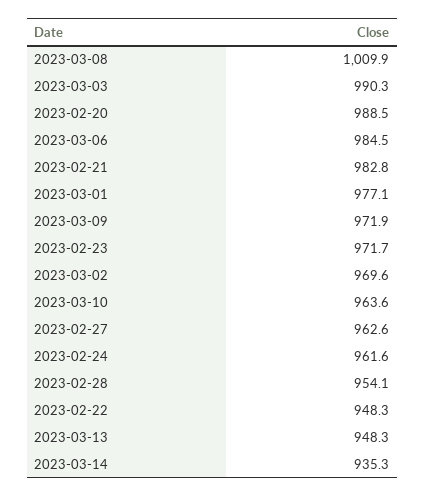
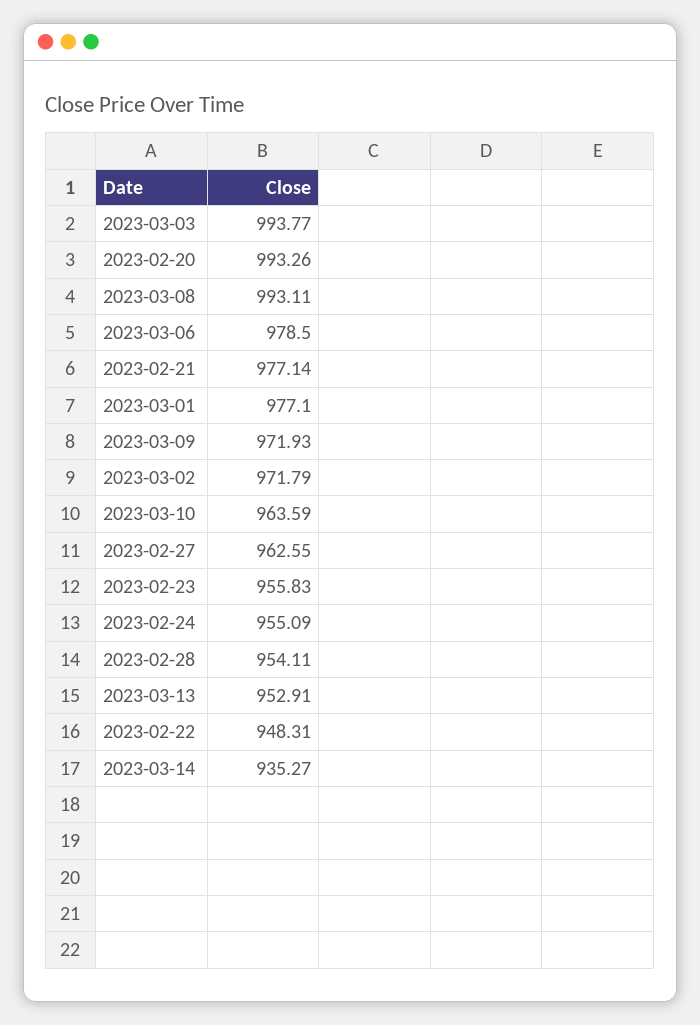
  {
-   "2023-03-08": 1009.9,
+   "2023-03-08": 993.11,
-   "2023-03-03": 990.3,
+   "2023-03-03": 993.77,
-   "2023-02-20": 988.5,
+   "2023-02-20": 993.26,
-   "2023-03-06": 984.5,
+   "2023-03-06": 978.5,
-   "2023-02-21": 982.8,
+   "2023-02-21": 977.14,
    "2023-03-01": 977.1,
    "2023-03-09": 971.93,
-   "2023-02-23": 971.7,
+   "2023-02-23": 955.83,
-   "2023-03-02": 969.6,
+   "2023-03-02": 971.79,
    "2023-03-10": 963.59,
    "2023-02-27": 962.55,
-   "2023-02-24": 961.6,
+   "2023-02-24": 955.09,
    "2023-02-28": 954.11,
    "2023-02-22": 948.31,
-   "2023-03-13": 948.3,
+   "2023-03-13": 952.91,
    "2023-03-14": 935.27
  }

